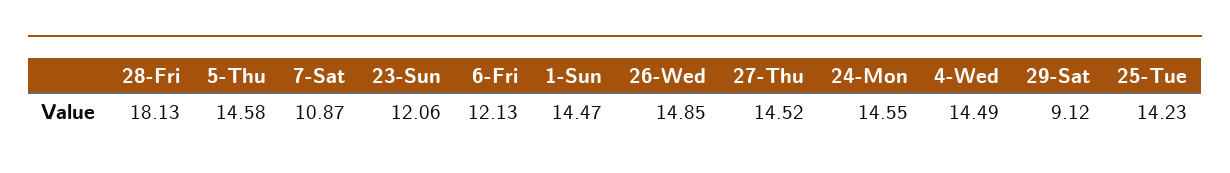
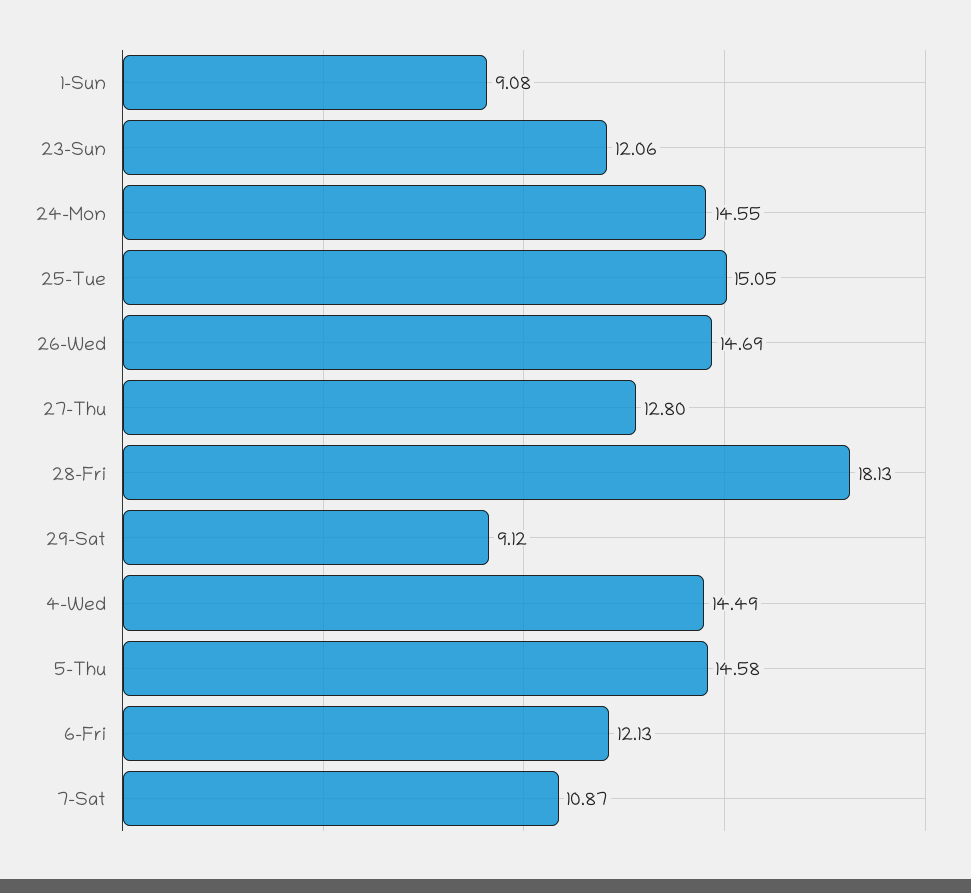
  {
    "28-Fri": 18.13,
    "5-Thu": 14.58,
    "7-Sat": 10.87,
    "23-Sun": 12.06,
    "6-Fri": 12.13,
-   "1-Sun": 14.47,
+   "1-Sun": 9.08,
-   "26-Wed": 14.85,
+   "26-Wed": 14.69,
-   "27-Thu": 14.52,
+   "27-Thu": 12.8,
    "24-Mon": 14.55,
    "4-Wed": 14.49,
    "29-Sat": 9.12,
-   "25-Tue": 14.23
+   "25-Tue": 15.05
  }

